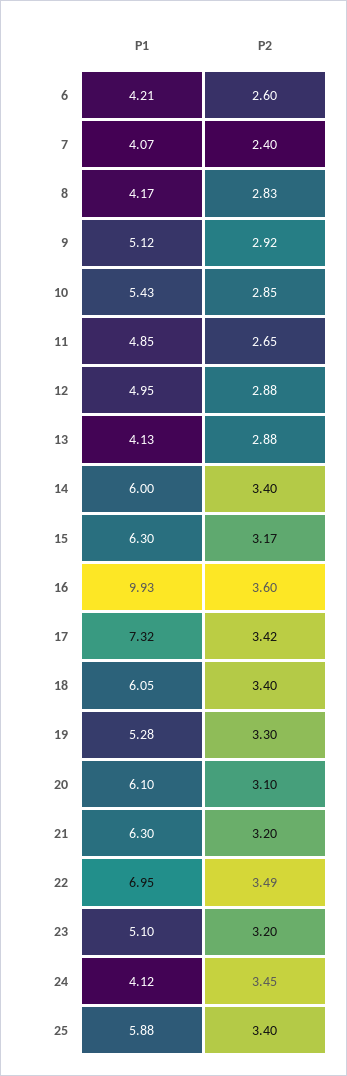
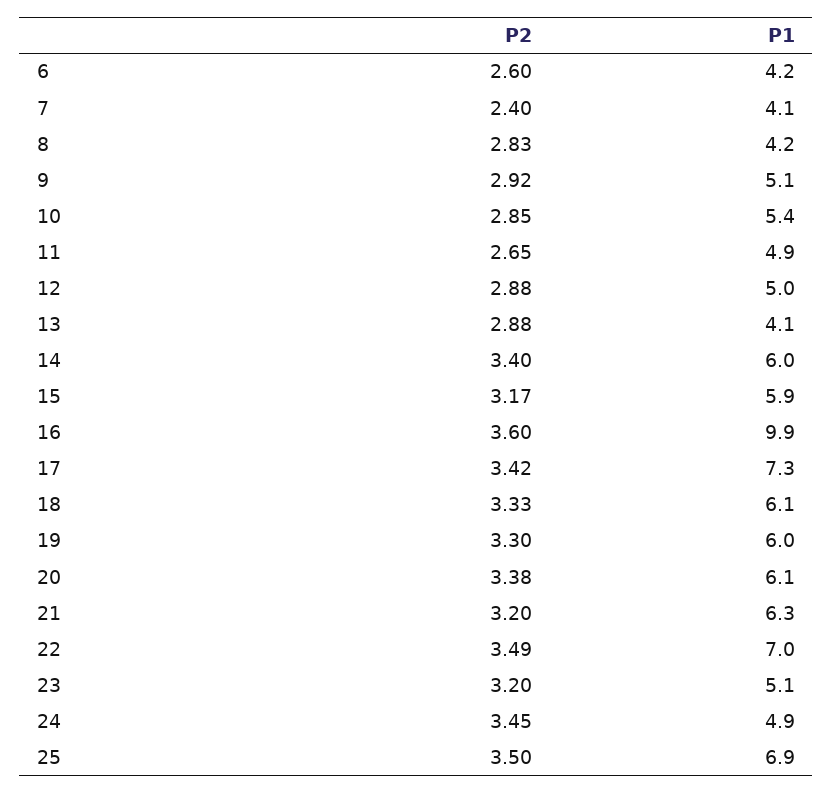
  {
    "P1": {
      "6": 4.21,
      "7": 4.07,
      "8": 4.17,
      "9": 5.12,
      "10": 5.43,
      "11": 4.85,
      "12": 4.95,
      "13": 4.13,
      "14": 6,
-     "15": 6.3,
+     "15": 5.9,
      "16": 9.93,
      "17": 7.32,
      "18": 6.05,
-     "19": 5.28,
+     "19": 6,
      "20": 6.1,
      "21": 6.3,
      "22": 6.95,
      "23": 5.1,
-     "24": 4.12,
+     "24": 4.9,
-     "25": 5.88
+     "25": 6.9
    },
    "P2": {
      "6": 2.6,
      "7": 2.4,
      "8": 2.83,
      "9": 2.92,
      "10": 2.85,
      "11": 2.65,
      "12": 2.88,
      "13": 2.88,
      "14": 3.4,
      "15": 3.17,
      "16": 3.6,
      "17": 3.42,
-     "18": 3.4,
+     "18": 3.33,
      "19": 3.3,
-     "20": 3.1,
+     "20": 3.38,
      "21": 3.2,
      "22": 3.49,
      "23": 3.2,
      "24": 3.45,
-     "25": 3.4
+     "25": 3.5
    }
  }

